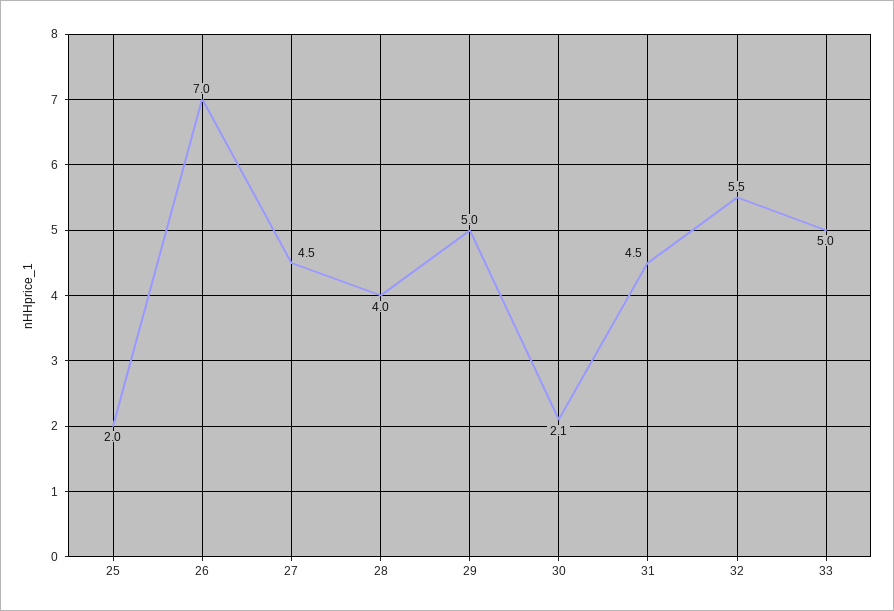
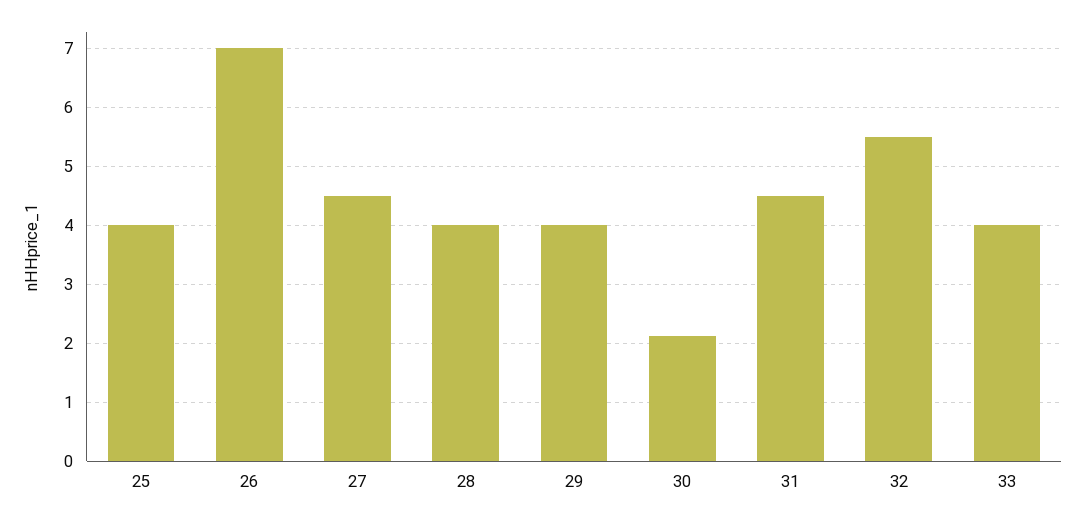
  {
-   "25": 2,
+   "25": 4,
    "26": 7,
    "27": 4.5,
    "28": 4,
-   "29": 5,
+   "29": 4,
    "30": 2.1,
    "31": 4.5,
    "32": 5.5,
-   "33": 5
+   "33": 4
  }

